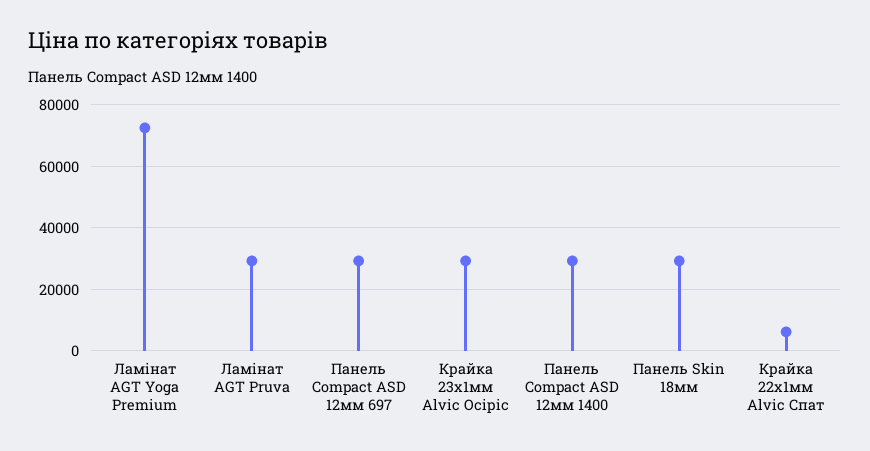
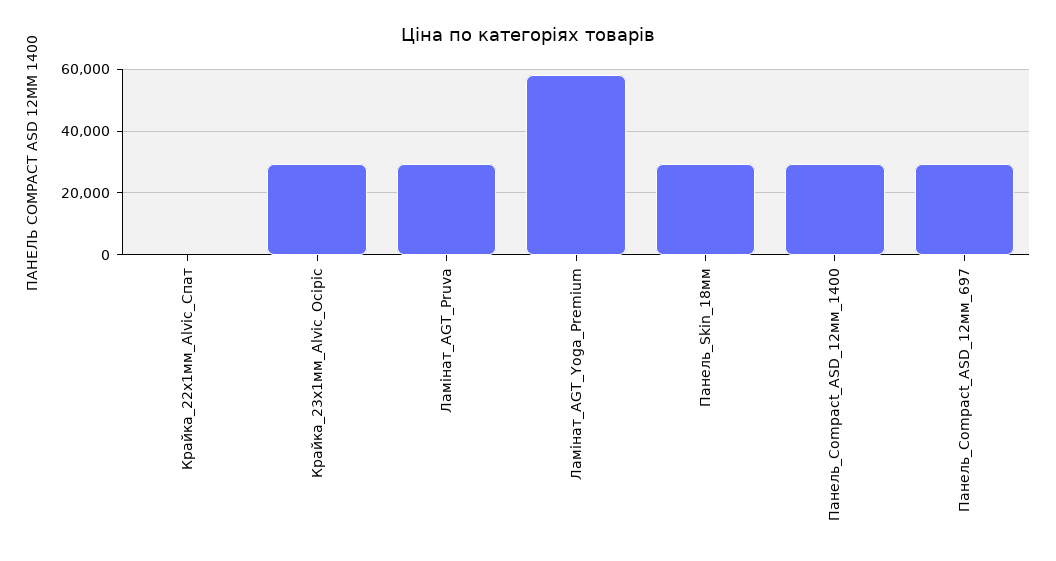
  {
-   "Ламінат AGT Yoga Premium": 72000,
+   "Ламінат AGT Yoga Premium": 58000,
    "Ламінат AGT Pruva": 30000,
    "Панель Сompact ASD 12мм 697": 30000,
    "Крайка 23x1мм Alvic Осіріс": 30000,
    "Панель Сompact ASD 12мм 1400": 30000,
    "Панель Skin 18мм": 30000,
-   "Крайка 22x1мм Alvic Спат": 6000
+   "Крайка 22x1мм Alvic Спат": 0
  }

